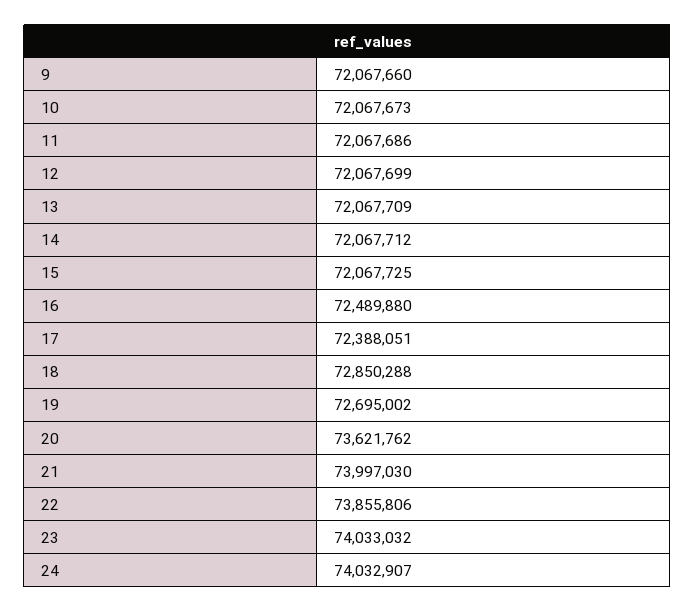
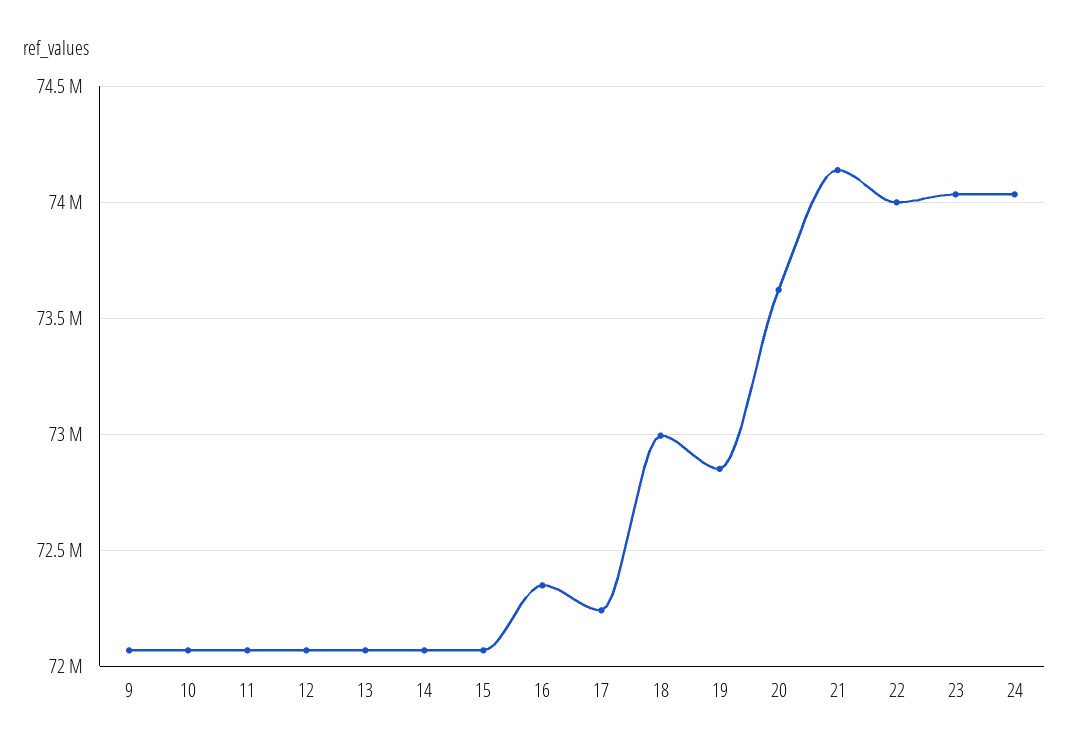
  {
    "9": 72067660,
    "10": 72067673,
    "11": 72067686,
    "12": 72067699,
    "13": 72067709,
    "14": 72067712,
    "15": 72067725,
-   "16": 72489880,
+   "16": 72350000,
-   "17": 72388051,
+   "17": 72250000,
-   "18": 72850288,
+   "18": 73000000,
-   "19": 72695002,
+   "19": 72850000,
    "20": 73621762,
-   "21": 73997030,
+   "21": 74150000,
-   "22": 73855806,
+   "22": 74000000,
    "23": 74033032,
    "24": 74032907
  }

